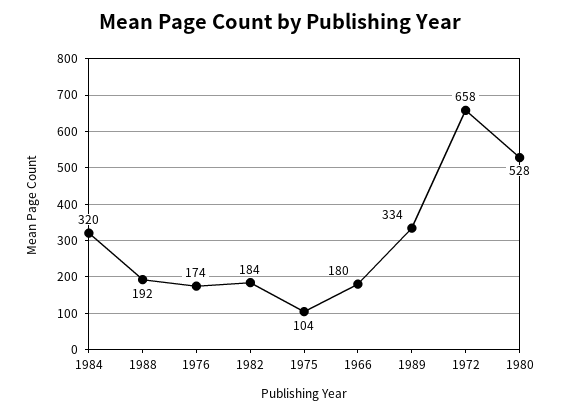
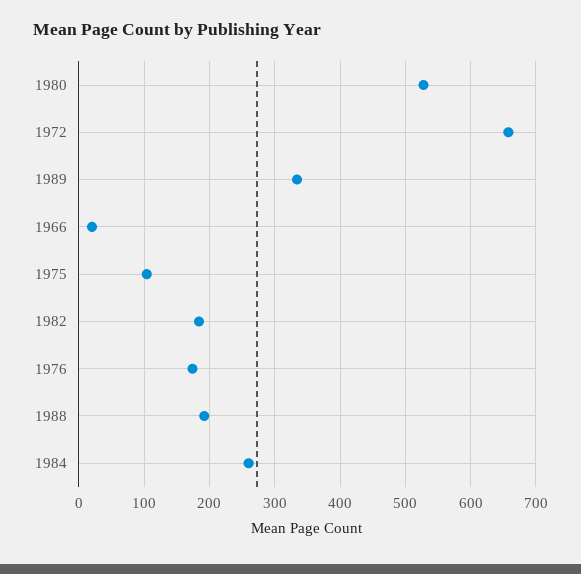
  {
-   "1984": 320,
+   "1984": 260,
    "1988": 192,
    "1976": 174,
    "1982": 184,
    "1975": 104,
-   "1966": 180,
+   "1966": 20,
    "1989": 334,
    "1972": 658,
    "1980": 528
  }

